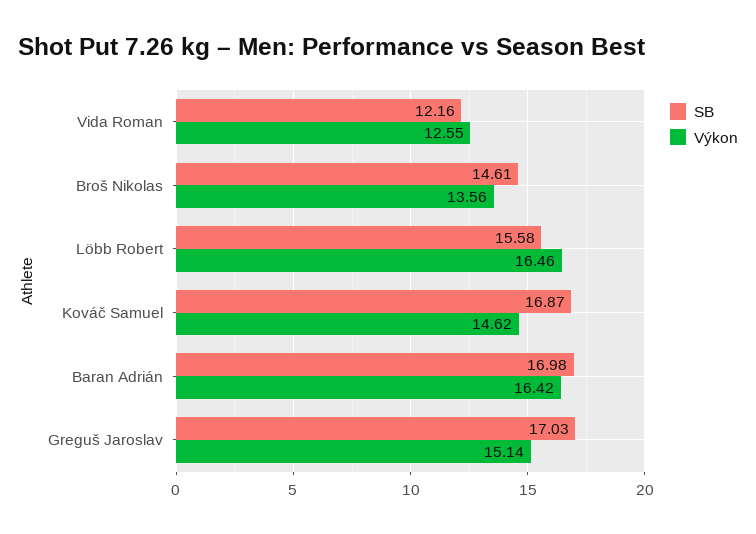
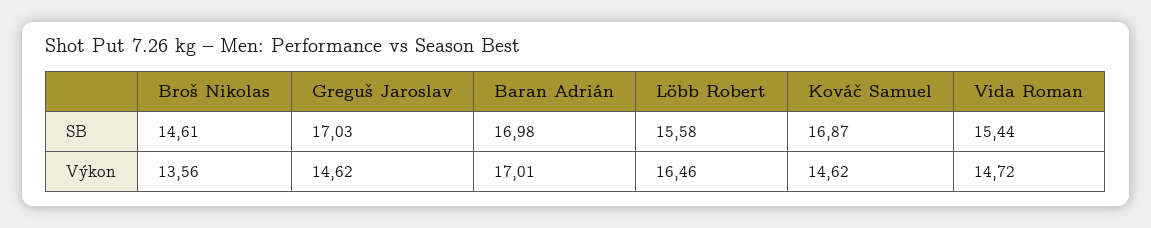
  {
    "SB": {
-     "Vida Roman": 12.16,
+     "Vida Roman": 15.44,
      "Broš Nikolas": 14.61,
      "Löbb Robert": 15.58,
      "Kováč Samuel": 16.87,
      "Baran Adrián": 16.98,
      "Greguš Jaroslav": 17.03
    },
    "Výkon": {
-     "Vida Roman": 12.55,
+     "Vida Roman": 14.72,
      "Broš Nikolas": 13.56,
      "Löbb Robert": 16.46,
      "Kováč Samuel": 14.62,
-     "Baran Adrián": 16.42,
+     "Baran Adrián": 17.01,
-     "Greguš Jaroslav": 15.14
+     "Greguš Jaroslav": 14.62
    }
  }

